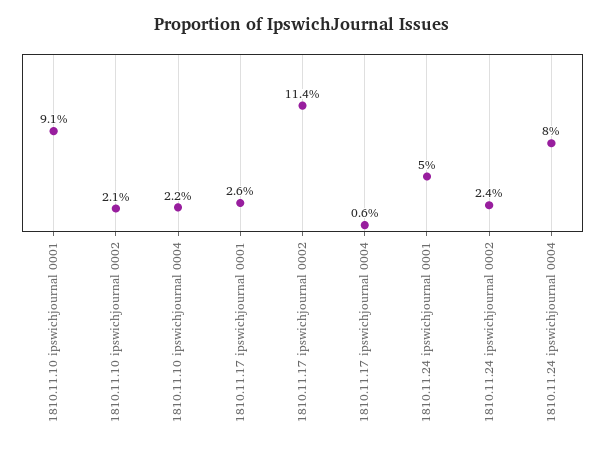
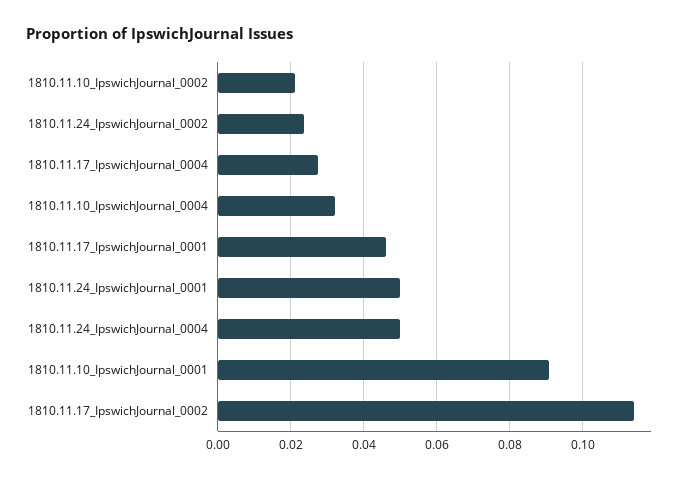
  {
    "1810.11.10 ipswichjournal 0001": 0.091,
    "1810.11.10 ipswichjournal 0002": 0.021,
-   "1810.11.10 ipswichjournal 0004": 0.022,
+   "1810.11.10 ipswichjournal 0004": 0.032,
-   "1810.11.17 ipswichjournal 0001": 0.026,
+   "1810.11.17 ipswichjournal 0001": 0.046,
    "1810.11.17 ipswichjournal 0002": 0.114,
-   "1810.11.17 ipswichjournal 0004": 0.006,
+   "1810.11.17 ipswichjournal 0004": 0.028,
    "1810.11.24 ipswichjournal 0001": 0.05,
    "1810.11.24 ipswichjournal 0002": 0.024,
-   "1810.11.24 ipswichjournal 0004": 0.08
+   "1810.11.24 ipswichjournal 0004": 0.05
  }

